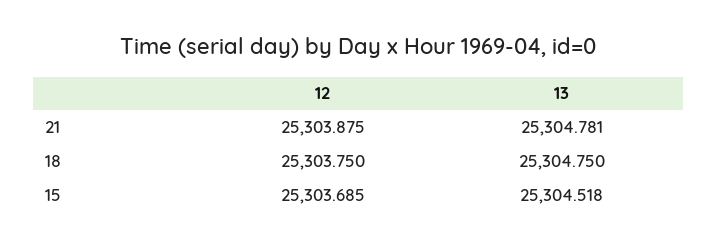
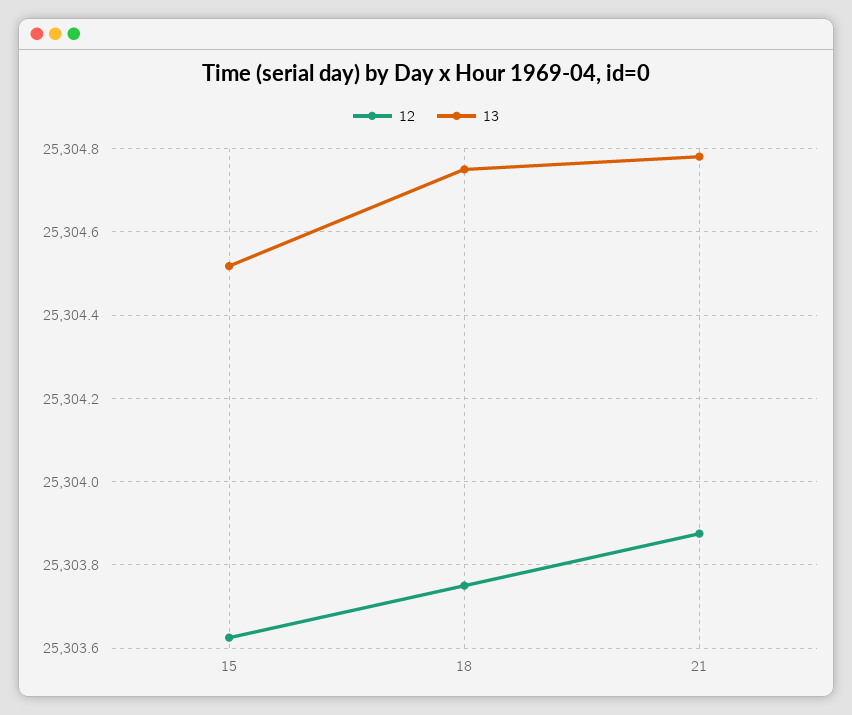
  {
    "12": {
      "21": 25303.875,
      "18": 25303.75,
-     "15": 25303.685
+     "15": 25303.62
    },
    "13": {
      "21": 25304.781,
      "18": 25304.75,
      "15": 25304.518
    }
  }

